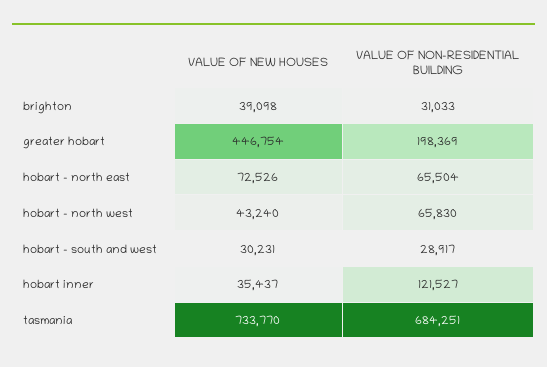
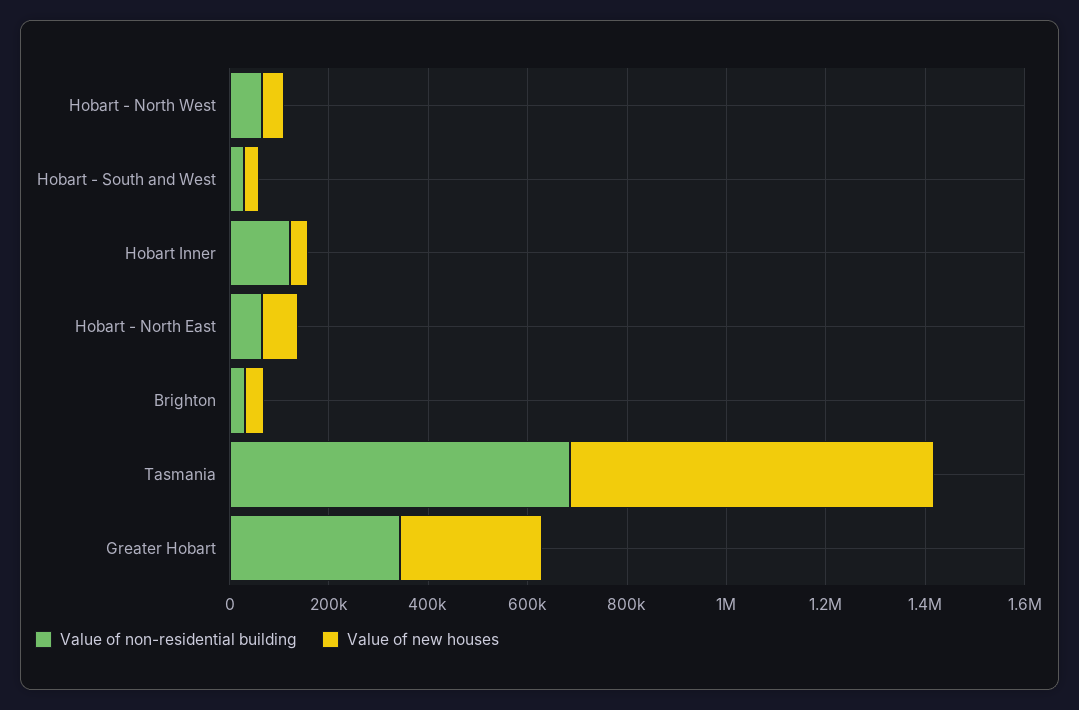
  {
    "VALUE OF NEW HOUSES": {
      "brighton": 39098,
-     "greater hobart": 446754,
+     "greater hobart": 300000,
      "hobart - north east": 72526,
      "hobart - north west": 43240,
      "hobart - south and west": 30231,
      "hobart inner": 35437,
      "tasmania": 733770
    },
    "VALUE OF NON-RESIDENTIAL BUILDING": {
      "brighton": 31033,
-     "greater hobart": 198369,
+     "greater hobart": 350000,
      "hobart - north east": 65504,
      "hobart - north west": 65830,
      "hobart - south and west": 28917,
      "hobart inner": 121527,
      "tasmania": 684251
    }
  }

